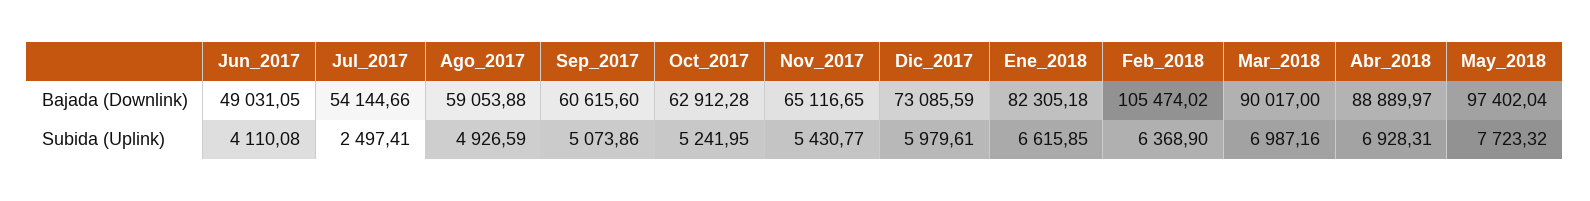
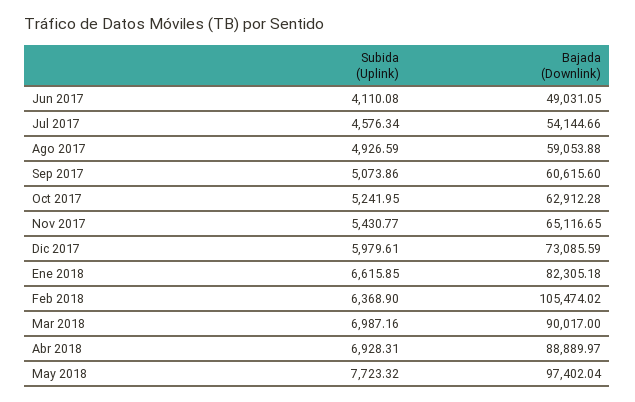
  {
    "Jun_2017": {
      "Bajada (Downlink)": 49031.05,
      "Subida (Uplink)": 4110.08
    },
    "Jul_2017": {
      "Bajada (Downlink)": 54144.66,
-     "Subida (Uplink)": 2497.41
+     "Subida (Uplink)": 4576.34
    },
    "Ago_2017": {
      "Bajada (Downlink)": 59053.88,
      "Subida (Uplink)": 4926.59
    },
    "Sep_2017": {
      "Bajada (Downlink)": 60615.6,
      "Subida (Uplink)": 5073.86
    },
    "Oct_2017": {
      "Bajada (Downlink)": 62912.28,
      "Subida (Uplink)": 5241.95
    },
    "Nov_2017": {
      "Bajada (Downlink)": 65116.65,
      "Subida (Uplink)": 5430.77
    },
    "Dic_2017": {
      "Bajada (Downlink)": 73085.59,
      "Subida (Uplink)": 5979.61
    },
    "Ene_2018": {
      "Bajada (Downlink)": 82305.18,
      "Subida (Uplink)": 6615.85
    },
    "Feb_2018": {
      "Bajada (Downlink)": 105474.02,
      "Subida (Uplink)": 6368.9
    },
    "Mar_2018": {
      "Bajada (Downlink)": 90017,
      "Subida (Uplink)": 6987.16
    },
    "Abr_2018": {
      "Bajada (Downlink)": 88889.97,
      "Subida (Uplink)": 6928.31
    },
    "May_2018": {
      "Bajada (Downlink)": 97402.04,
      "Subida (Uplink)": 7723.32
    }
  }

